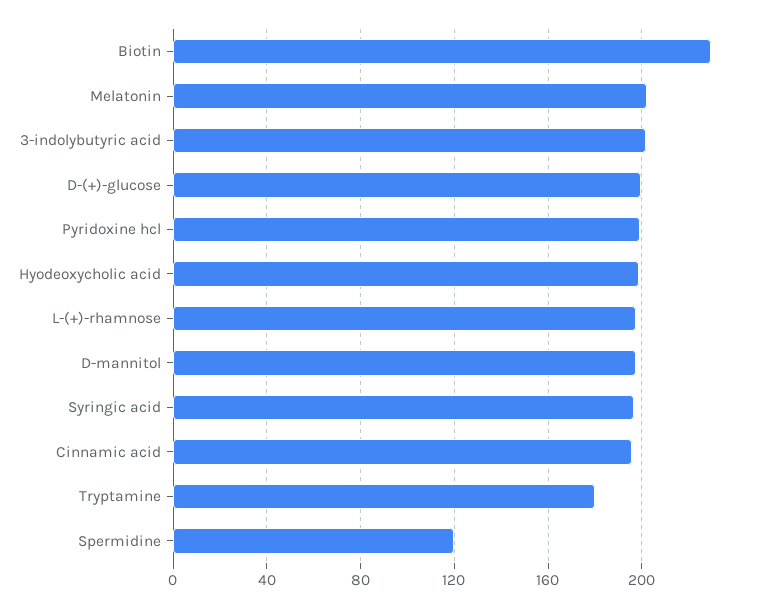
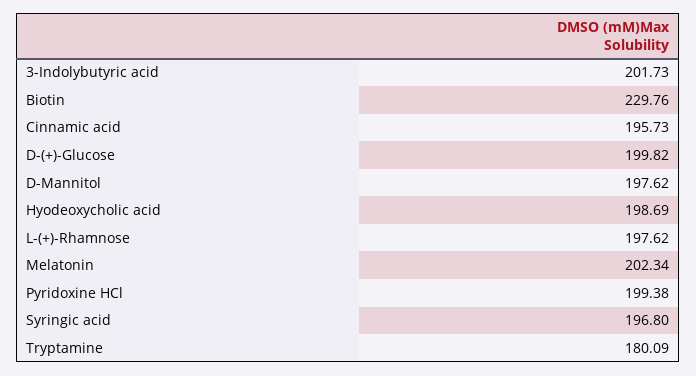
  {
    "Biotin": 229.76,
    "Melatonin": 202.34,
    "3-indolybutyric acid": 201.73,
    "D-(+)-glucose": 199.82,
    "Pyridoxine hcl": 199.38,
    "Hyodeoxycholic acid": 198.69,
    "L-(+)-rhamnose": 197.62,
    "D-mannitol": 197.62,
    "Syringic acid": 196.8,
    "Cinnamic acid": 195.73,
-   "Tryptamine": 180.09,
+   "Tryptamine": 180.09
-   "Spermidine": 120
  }

